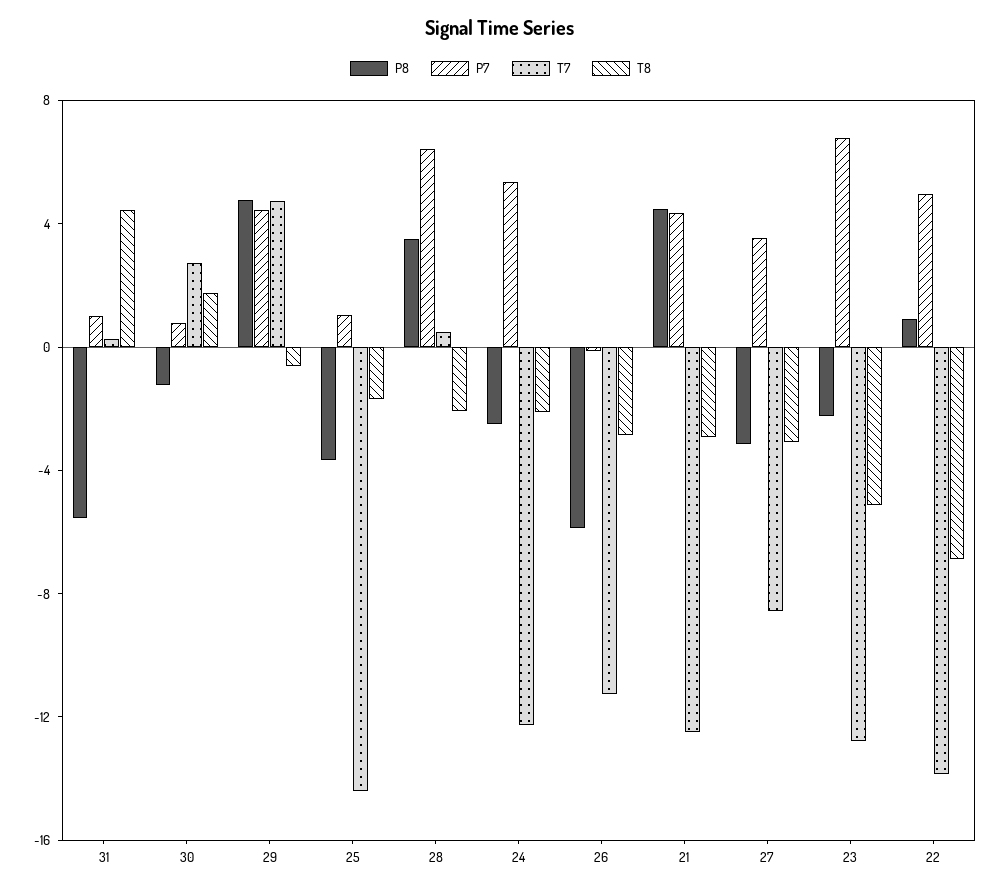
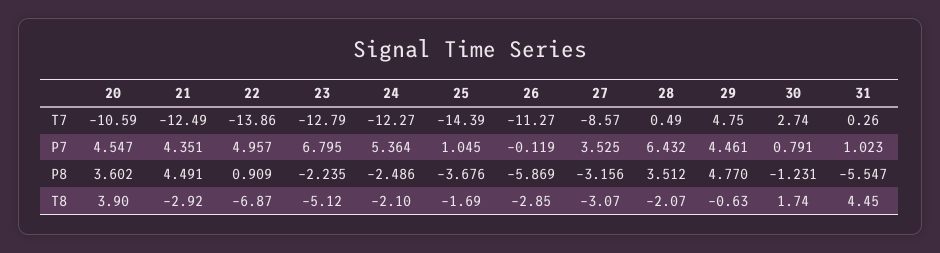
  {
    "P8": {
      "31": -5.547,
      "30": -1.231,
      "29": 4.77,
      "25": -3.676,
      "28": 3.512,
      "24": -2.486,
      "26": -5.869,
      "21": 4.491,
      "27": -3.156,
      "23": -2.235,
-     "22": 0.909
+     "22": 0.909,
+     "20": 3.602
    },
    "P7": {
      "31": 1.023,
      "30": 0.791,
      "29": 4.461,
      "25": 1.045,
      "28": 6.432,
      "24": 5.364,
      "26": -0.119,
      "21": 4.351,
      "27": 3.525,
      "23": 6.795,
-     "22": 4.957
+     "22": 4.957,
+     "20": 4.547
    },
    "T7": {
      "31": 0.26,
      "30": 2.74,
      "29": 4.75,
      "25": -14.39,
      "28": 0.49,
      "24": -12.27,
      "26": -11.27,
      "21": -12.49,
      "27": -8.57,
      "23": -12.79,
-     "22": -13.86
+     "22": -13.86,
+     "20": -10.59
    },
    "T8": {
      "31": 4.45,
      "30": 1.74,
      "29": -0.63,
      "25": -1.69,
      "28": -2.07,
      "24": -2.1,
      "26": -2.85,
      "21": -2.92,
      "27": -3.07,
      "23": -5.12,
-     "22": -6.87
+     "22": -6.87,
+     "20": 3.9
    }
  }

